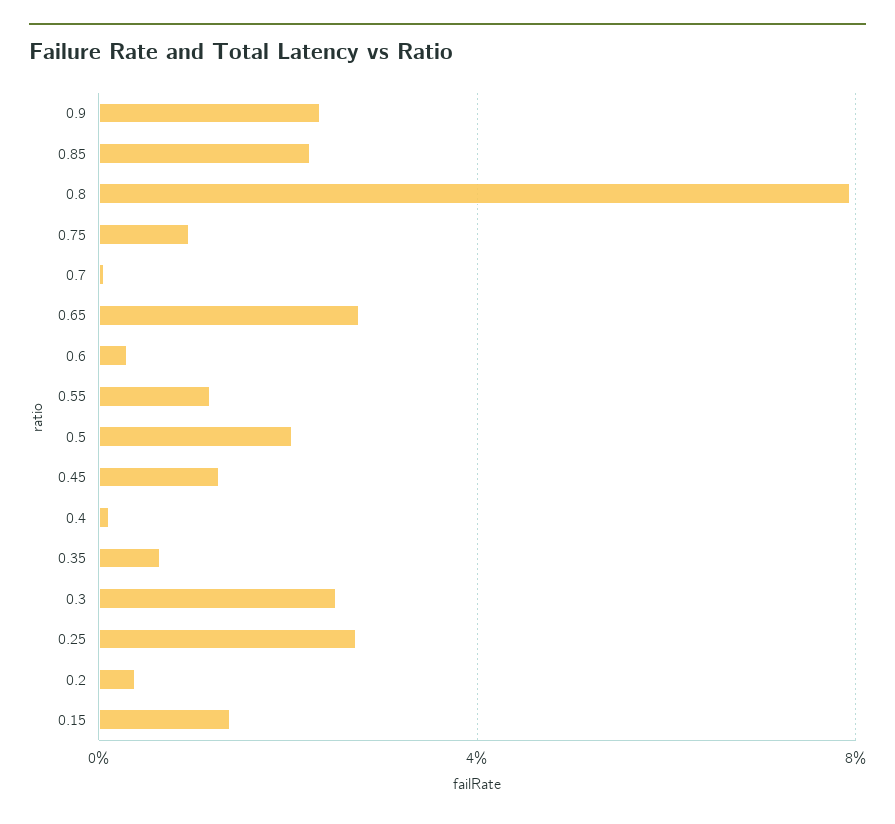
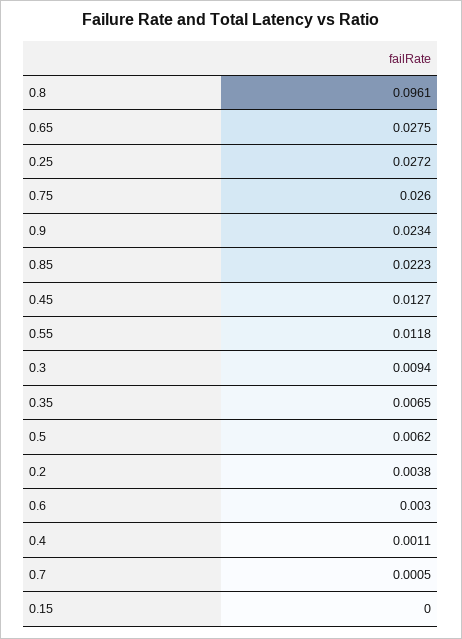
  {
    "0.9": 0.0234,
    "0.85": 0.0223,
-   "0.8": 0.08,
+   "0.8": 0.0961,
-   "0.75": 0.01,
+   "0.75": 0.026,
    "0.7": 0.0005,
    "0.65": 0.0275,
    "0.6": 0.003,
    "0.55": 0.0118,
-   "0.5": 0.02,
+   "0.5": 0.0062,
    "0.45": 0.0127,
    "0.4": 0.0011,
    "0.35": 0.0065,
-   "0.3": 0.025,
+   "0.3": 0.0094,
    "0.25": 0.0272,
    "0.2": 0.0038,
-   "0.15": 0.015
+   "0.15": 0
  }

